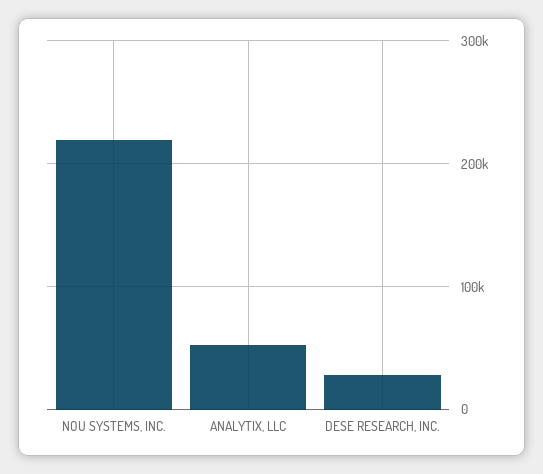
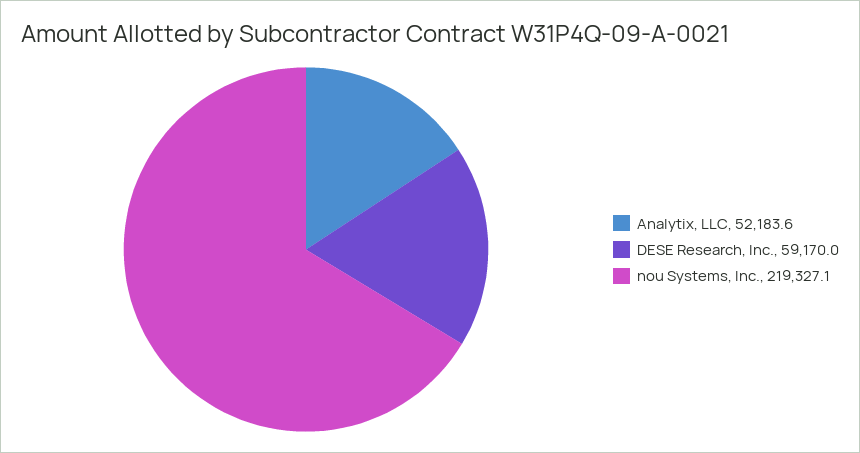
  {
    "NOU SYSTEMS, INC.": 219327.1,
    "ANALYTIX, LLC": 52183.6,
-   "DESE RESEARCH, INC.": 30000
+   "DESE RESEARCH, INC.": 59170
  }

